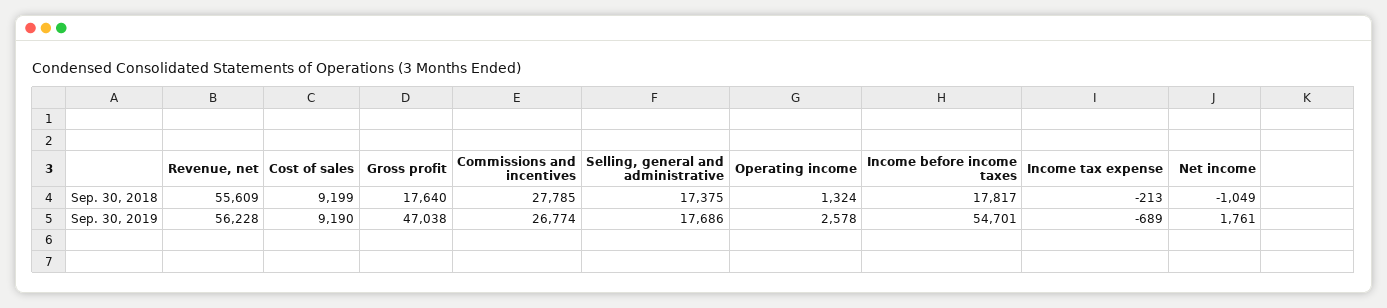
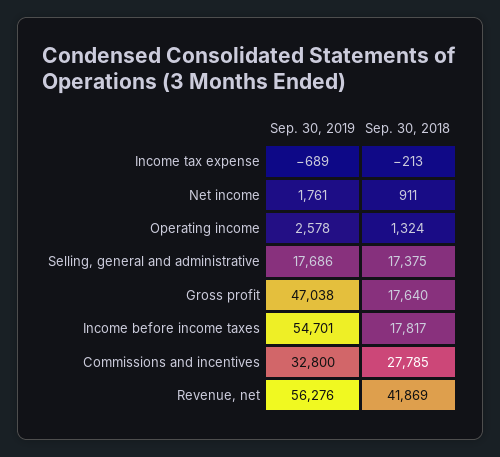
  {
    "Revenue, net": {
-     "Sep. 30, 2018": 55609,
+     "Sep. 30, 2018": 41869,
-     "Sep. 30, 2019": 56228
+     "Sep. 30, 2019": 56276
    },
-   "Cost of sales": {
-     "Sep. 30, 2018": 9199,
-     "Sep. 30, 2019": 9190
-   },
    "Gross profit": {
      "Sep. 30, 2018": 17640,
      "Sep. 30, 2019": 47038
    },
    "Commissions and incentives": {
      "Sep. 30, 2018": 27785,
-     "Sep. 30, 2019": 26774
+     "Sep. 30, 2019": 32800
    },
    "Selling, general and administrative": {
      "Sep. 30, 2018": 17375,
      "Sep. 30, 2019": 17686
    },
    "Operating income": {
      "Sep. 30, 2018": 1324,
      "Sep. 30, 2019": 2578
    },
    "Income before income taxes": {
      "Sep. 30, 2018": 17817,
      "Sep. 30, 2019": 54701
    },
    "Income tax expense": {
      "Sep. 30, 2018": -213,
      "Sep. 30, 2019": -689
    },
    "Net income": {
-     "Sep. 30, 2018": -1049,
+     "Sep. 30, 2018": 911,
      "Sep. 30, 2019": 1761
    }
  }

